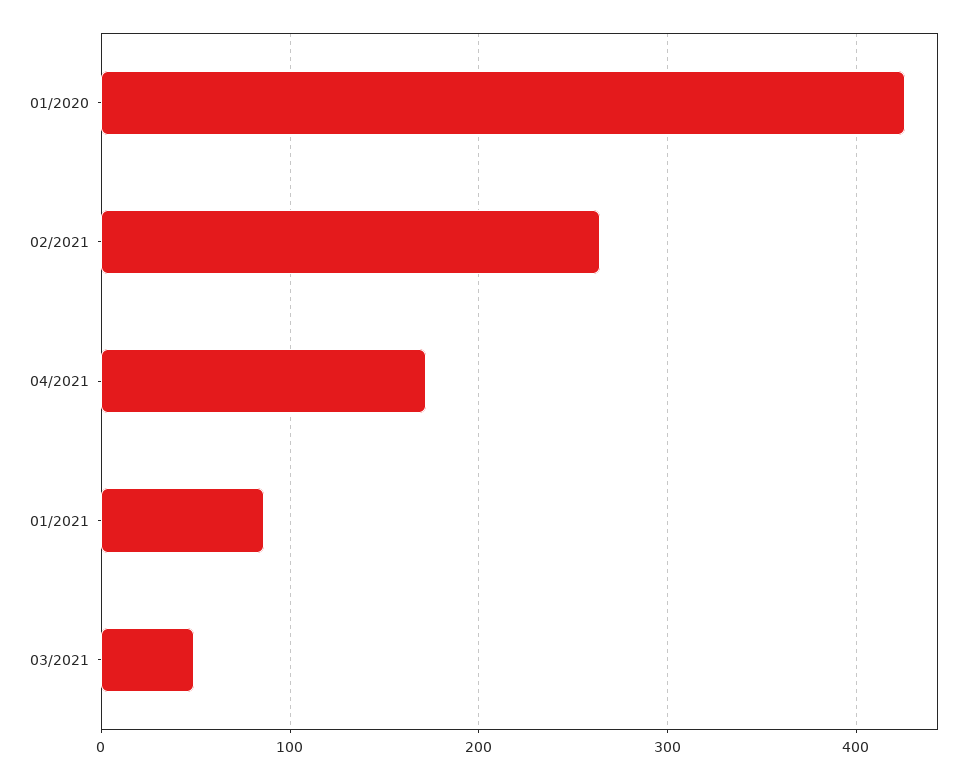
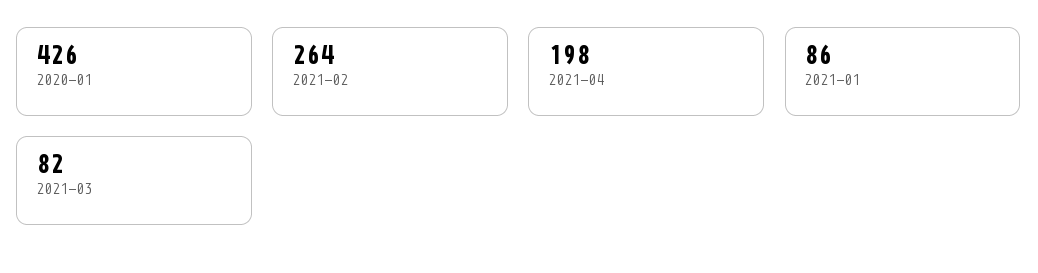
  {
    "01/2020": 426,
    "02/2021": 264,
-   "04/2021": 170,
+   "04/2021": 198,
    "01/2021": 86,
-   "03/2021": 50
+   "03/2021": 82
  }

